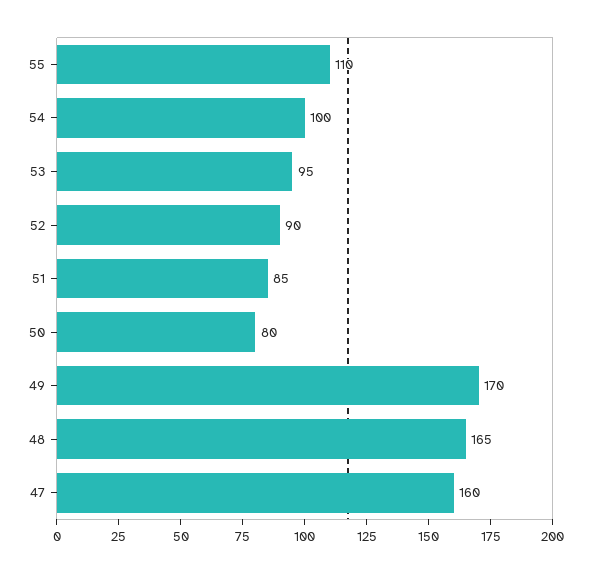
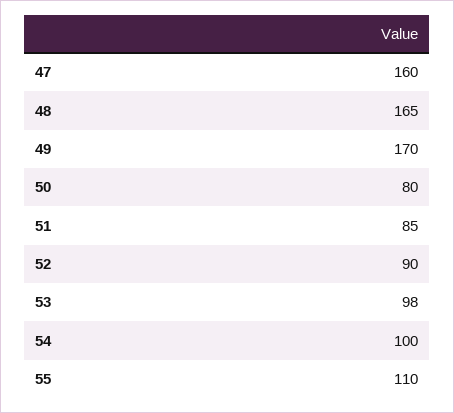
  {
    "55": 110,
    "54": 100,
-   "53": 95,
+   "53": 98,
    "52": 90,
    "51": 85,
    "50": 80,
    "49": 170,
    "48": 165,
    "47": 160
  }

